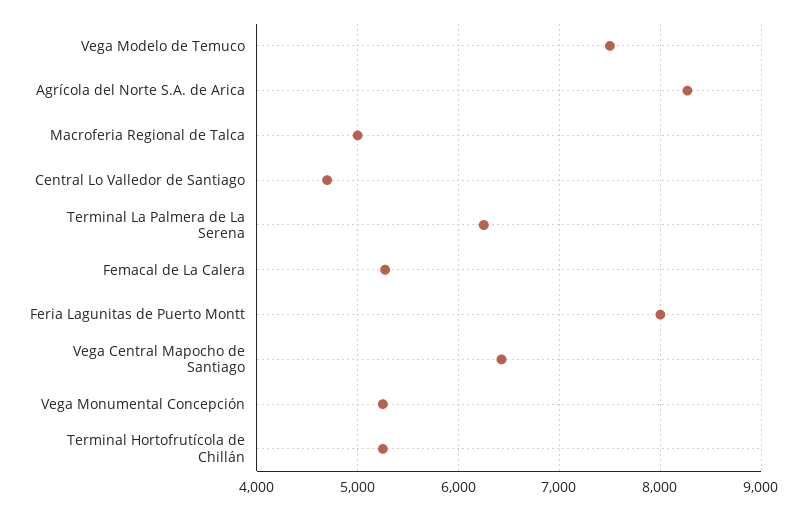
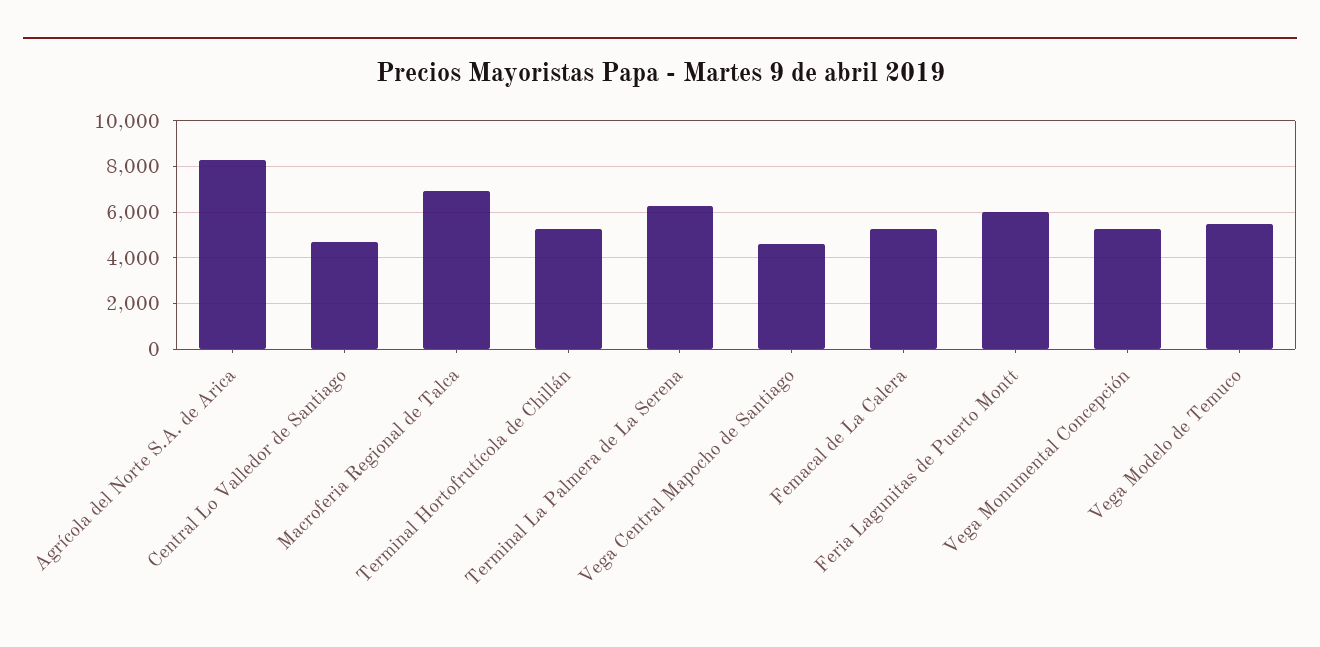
  {
-   "Vega Modelo de Temuco": 7500,
+   "Vega Modelo de Temuco": 5500,
    "Agrícola del Norte S.A. de Arica": 8300,
-   "Macroferia Regional de Talca": 5000,
+   "Macroferia Regional de Talca": 7000,
    "Central Lo Valledor de Santiago": 4700,
    "Terminal La Palmera de La Serena": 6300,
    "Femacal de La Calera": 5300,
-   "Feria Lagunitas de Puerto Montt": 8000,
+   "Feria Lagunitas de Puerto Montt": 6000,
-   "Vega Central Mapocho de Santiago": 6400,
+   "Vega Central Mapocho de Santiago": 4500,
    "Vega Monumental Concepción": 5300,
    "Terminal Hortofrutícola de Chillán": 5300
  }

